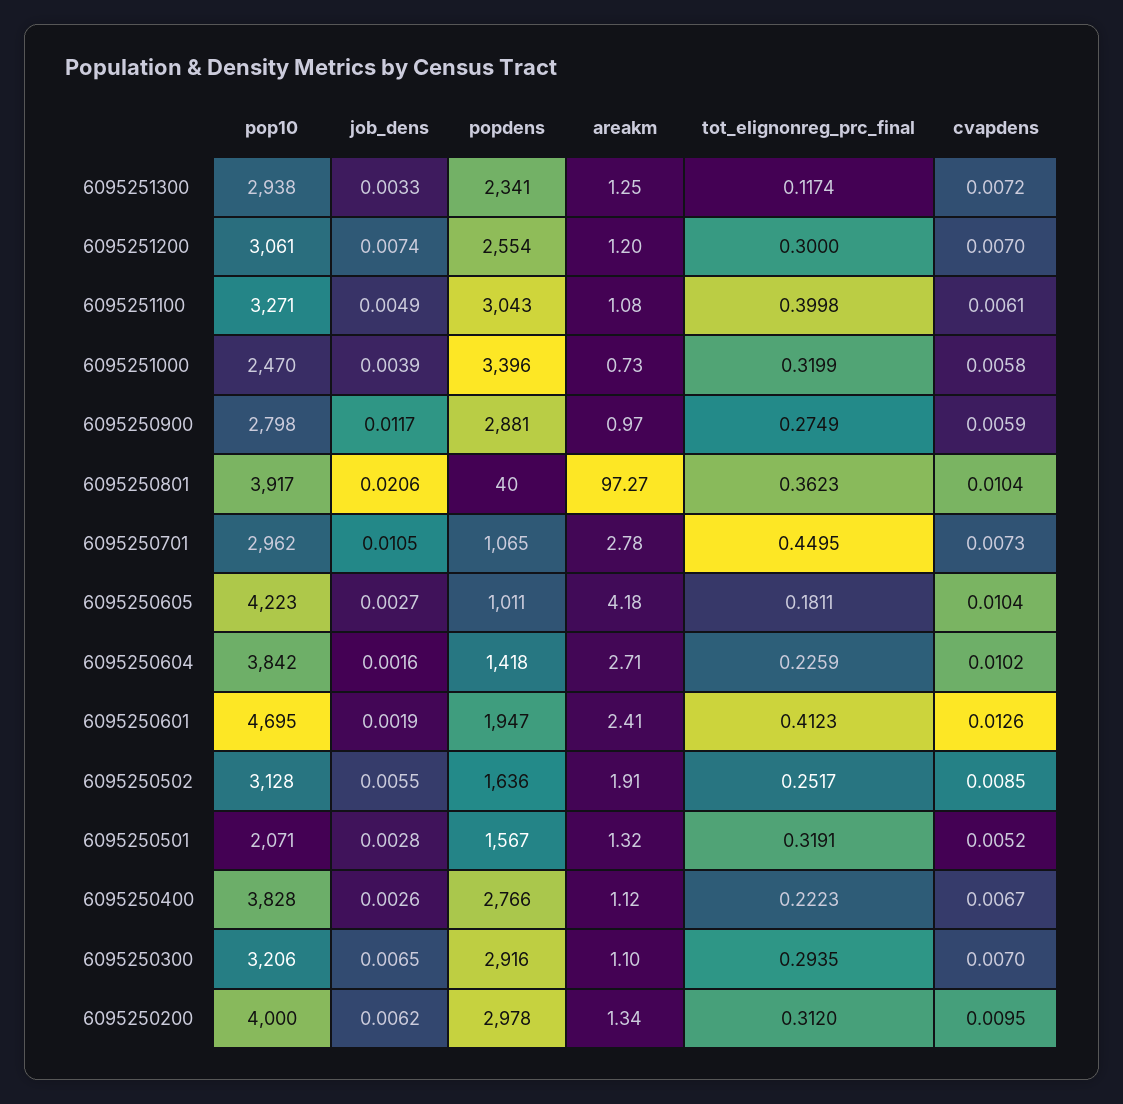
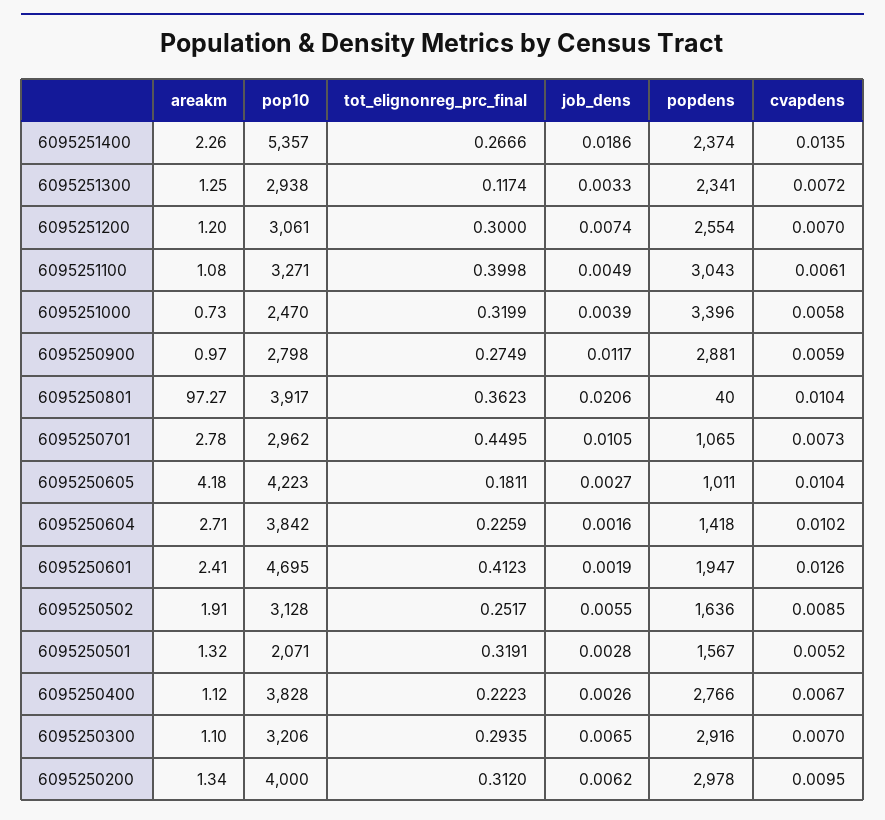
  {
    "pop10": {
      "6095251300": 2938,
      "6095251200": 3061,
      "6095251100": 3271,
      "6095251000": 2470,
      "6095250900": 2798,
      "6095250801": 3917,
      "6095250701": 2962,
      "6095250605": 4223,
      "6095250604": 3842,
      "6095250601": 4695,
      "6095250502": 3128,
      "6095250501": 2071,
      "6095250400": 3828,
      "6095250300": 3206,
-     "6095250200": 4000
+     "6095250200": 4000,
+     "6095251400": 5357
    },
    "job_dens": {
      "6095251300": 0.0033,
      "6095251200": 0.0074,
      "6095251100": 0.0049,
      "6095251000": 0.0039,
      "6095250900": 0.0117,
      "6095250801": 0.0206,
      "6095250701": 0.0105,
      "6095250605": 0.0027,
      "6095250604": 0.0016,
      "6095250601": 0.0019,
      "6095250502": 0.0055,
      "6095250501": 0.0028,
      "6095250400": 0.0026,
      "6095250300": 0.0065,
-     "6095250200": 0.0062
+     "6095250200": 0.0062,
+     "6095251400": 0.0186
    },
    "popdens": {
      "6095251300": 2341,
      "6095251200": 2554,
      "6095251100": 3043,
      "6095251000": 3396,
      "6095250900": 2881,
      "6095250801": 40,
      "6095250701": 1065,
      "6095250605": 1011,
      "6095250604": 1418,
      "6095250601": 1947,
      "6095250502": 1636,
      "6095250501": 1567,
      "6095250400": 2766,
      "6095250300": 2916,
-     "6095250200": 2978
+     "6095250200": 2978,
+     "6095251400": 2374
    },
    "areakm": {
      "6095251300": 1.25,
      "6095251200": 1.2,
      "6095251100": 1.08,
      "6095251000": 0.73,
      "6095250900": 0.97,
      "6095250801": 97.27,
      "6095250701": 2.78,
      "6095250605": 4.18,
      "6095250604": 2.71,
      "6095250601": 2.41,
      "6095250502": 1.91,
      "6095250501": 1.32,
      "6095250400": 1.12,
      "6095250300": 1.1,
-     "6095250200": 1.34
+     "6095250200": 1.34,
+     "6095251400": 2.26
    },
    "tot_elignonreg_prc_final": {
      "6095251300": 0.1174,
      "6095251200": 0.3,
      "6095251100": 0.3998,
      "6095251000": 0.3199,
      "6095250900": 0.2749,
      "6095250801": 0.3623,
      "6095250701": 0.4495,
      "6095250605": 0.1811,
      "6095250604": 0.2259,
      "6095250601": 0.4123,
      "6095250502": 0.2517,
      "6095250501": 0.3191,
      "6095250400": 0.2223,
      "6095250300": 0.2935,
-     "6095250200": 0.312
+     "6095250200": 0.312,
+     "6095251400": 0.2666
    },
    "cvapdens": {
      "6095251300": 0.0072,
      "6095251200": 0.007,
      "6095251100": 0.0061,
      "6095251000": 0.0058,
      "6095250900": 0.0059,
      "6095250801": 0.0104,
      "6095250701": 0.0073,
      "6095250605": 0.0104,
      "6095250604": 0.0102,
      "6095250601": 0.0126,
      "6095250502": 0.0085,
      "6095250501": 0.0052,
      "6095250400": 0.0067,
      "6095250300": 0.007,
-     "6095250200": 0.0095
+     "6095250200": 0.0095,
+     "6095251400": 0.0135
    }
  }

